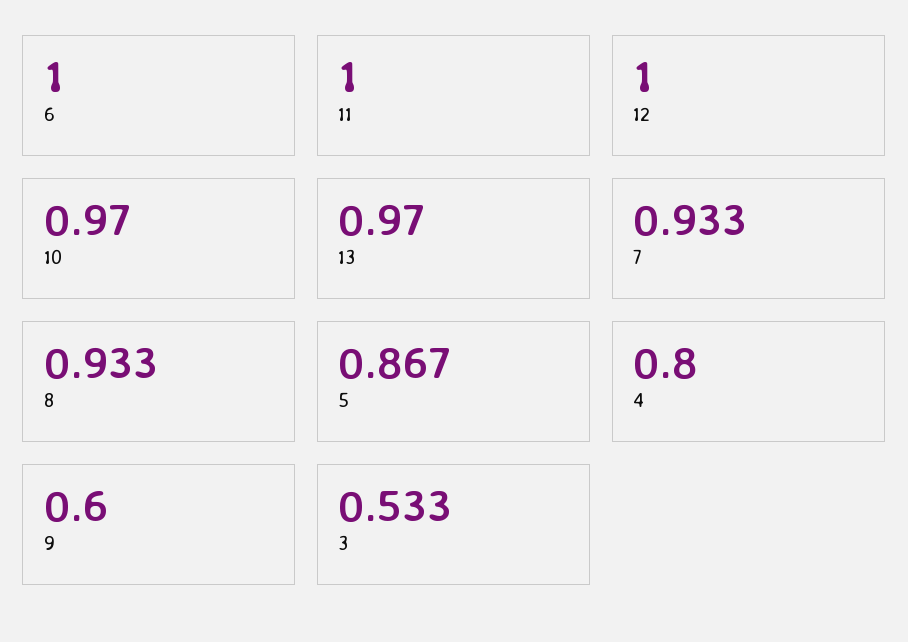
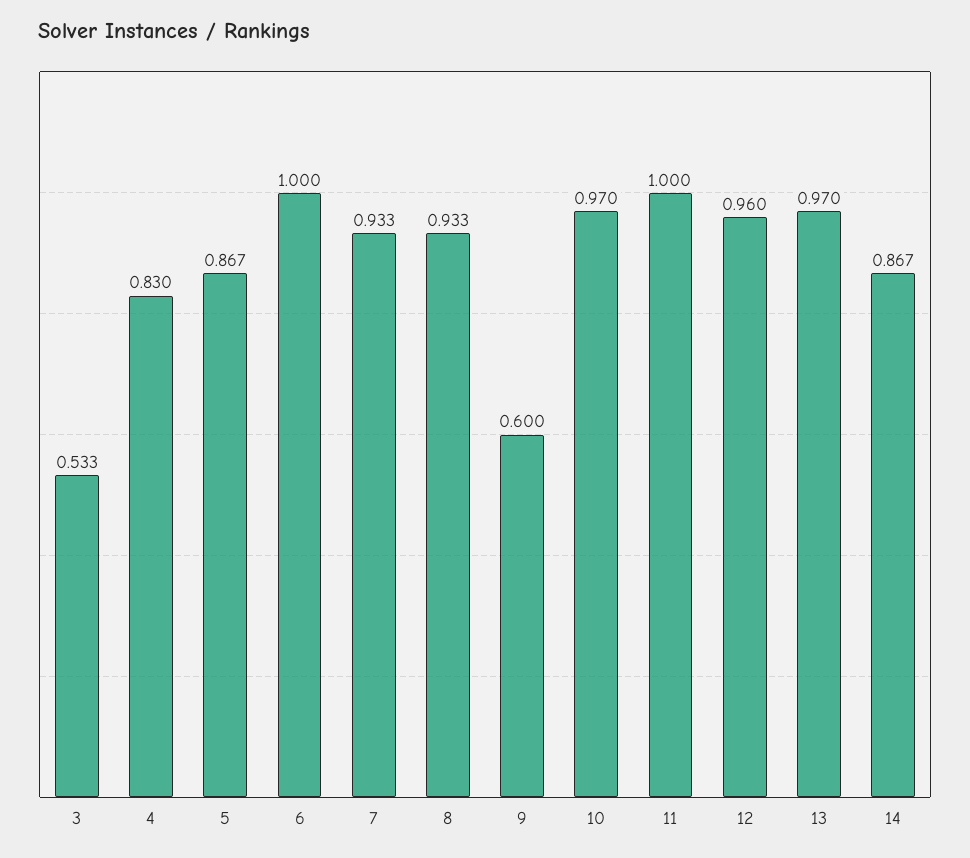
  {
    "6": 1,
    "11": 1,
-   "12": 1,
+   "12": 0.96,
    "10": 0.97,
    "13": 0.97,
    "7": 0.933,
    "8": 0.933,
    "5": 0.867,
-   "4": 0.8,
+   "4": 0.83,
    "9": 0.6,
-   "3": 0.533
+   "3": 0.533,
+   "14": 0.867
  }

